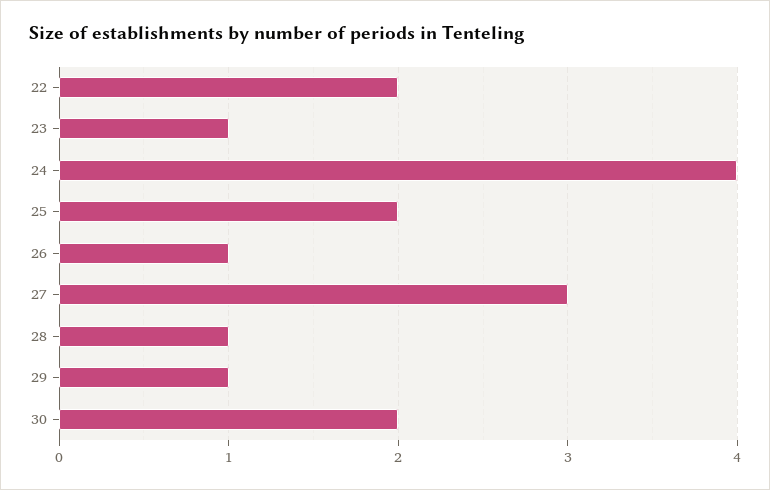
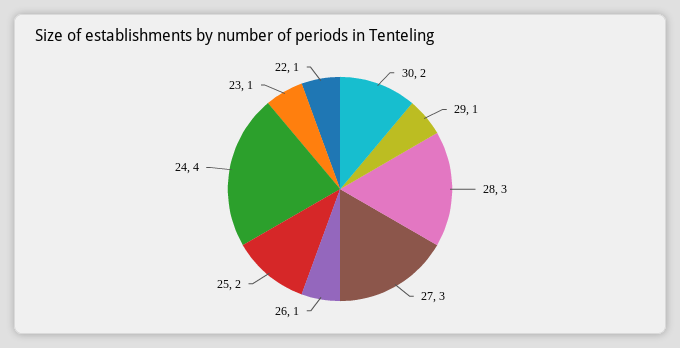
  {
-   "22": 2,
+   "22": 1,
    "23": 1,
    "24": 4,
    "25": 2,
    "26": 1,
    "27": 3,
-   "28": 1,
+   "28": 3,
    "29": 1,
    "30": 2
  }

